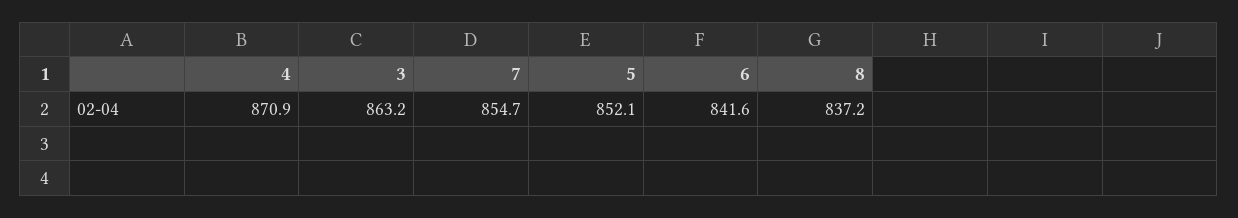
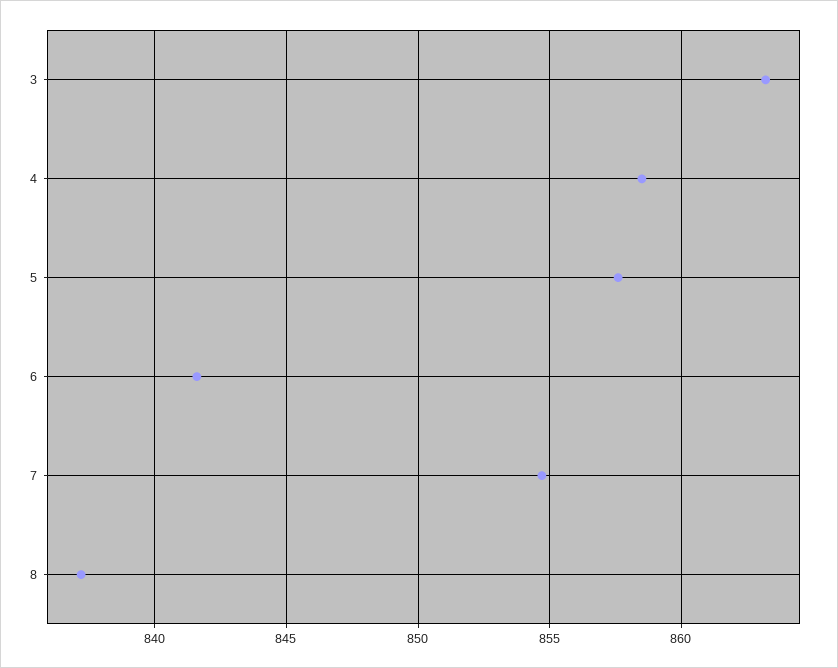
  {
-   "4": 870.9,
+   "4": 858.5,
    "3": 863.2,
    "7": 854.7,
-   "5": 852.1,
+   "5": 857.5,
    "6": 841.6,
    "8": 837.2
  }

